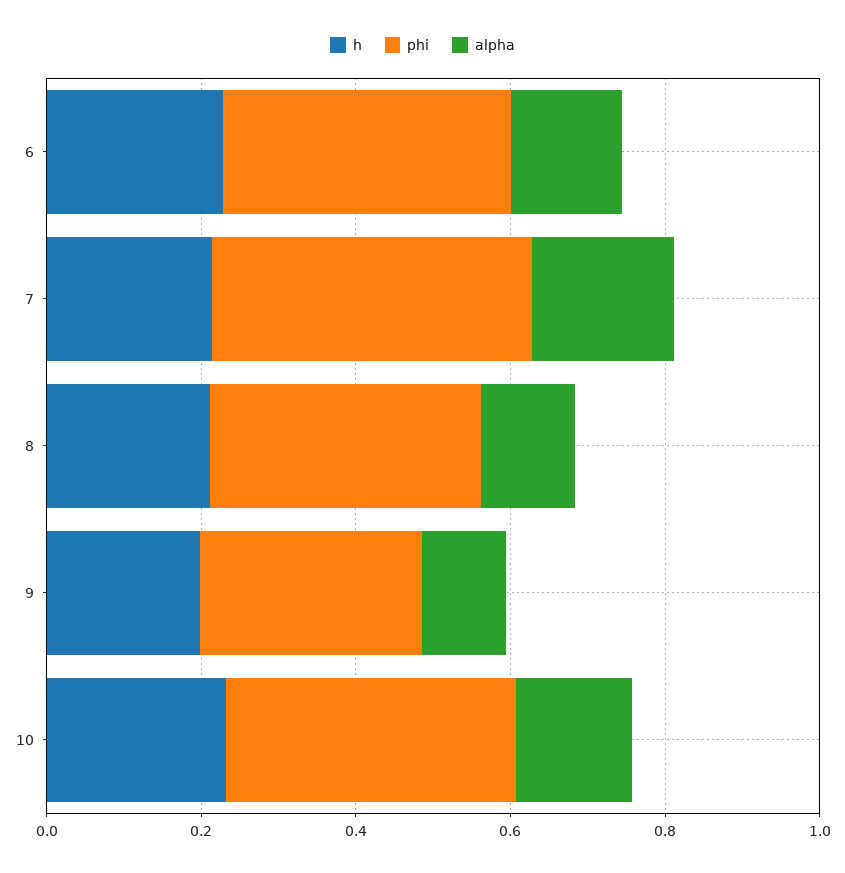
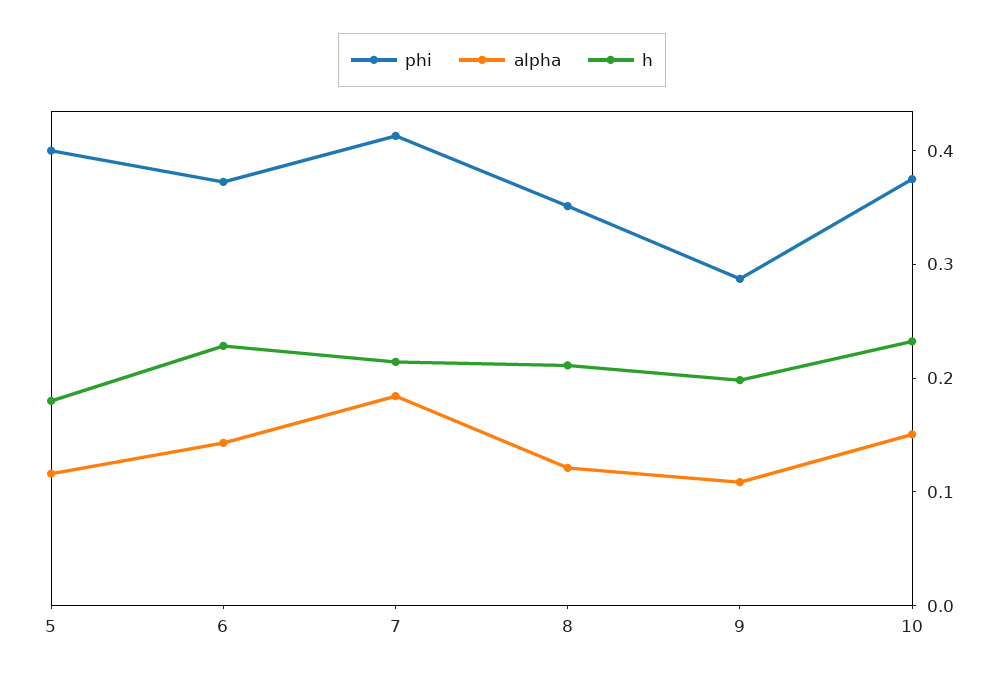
  {
    "h": {
      "6": 0.22,
      "7": 0.22,
      "8": 0.22,
      "9": 0.2,
-     "10": 0.24
+     "10": 0.24,
+     "5": 0.18
    },
    "phi": {
      "6": 0.38,
      "7": 0.42,
      "8": 0.36,
      "9": 0.28,
-     "10": 0.38
+     "10": 0.38,
+     "5": 0.4
    },
    "alpha": {
      "6": 0.14,
      "7": 0.18,
      "8": 0.12,
      "9": 0.1,
-     "10": 0.16
+     "10": 0.16,
+     "5": 0.12
    }
  }

